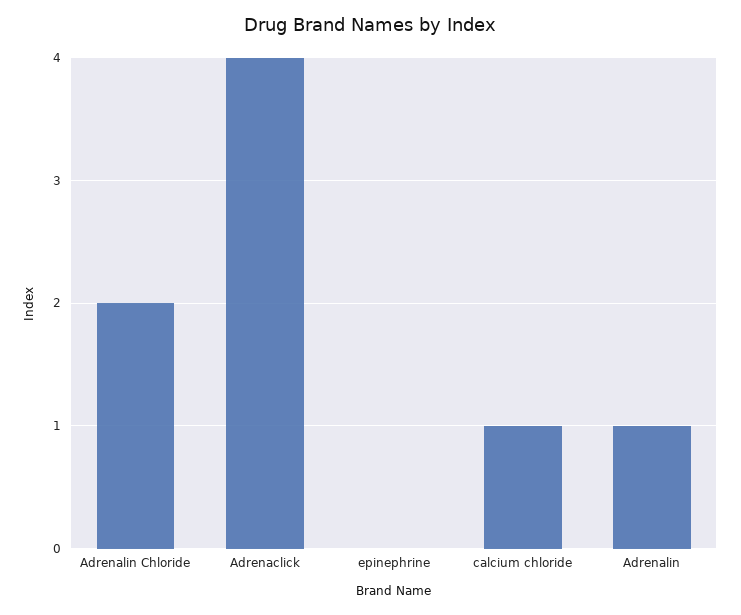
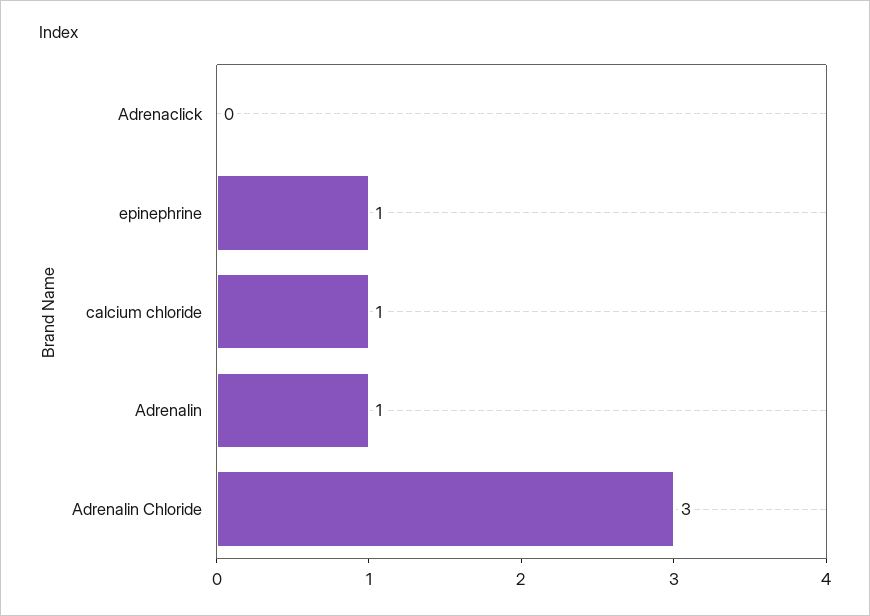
  {
-   "Adrenalin Chloride": 2,
+   "Adrenalin Chloride": 3,
-   "Adrenaclick": 4,
+   "Adrenaclick": 0,
-   "epinephrine": 0,
+   "epinephrine": 1,
    "calcium chloride": 1,
    "Adrenalin": 1
  }

